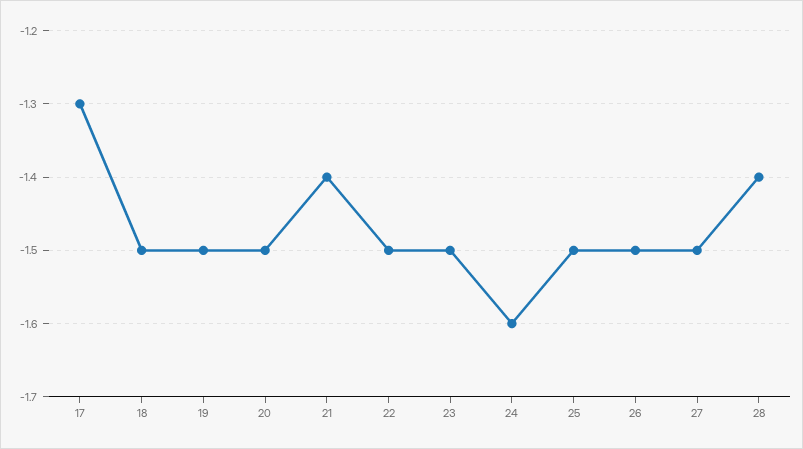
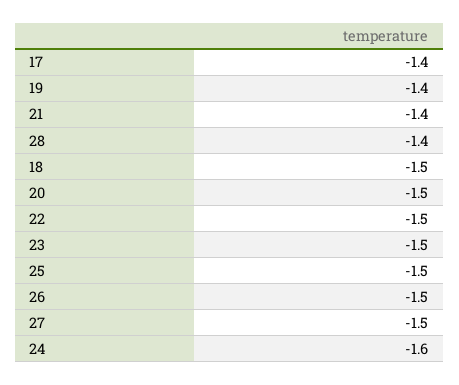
  {
-   "17": -1.3,
+   "17": -1.4,
    "18": -1.5,
-   "19": -1.5,
+   "19": -1.4,
    "20": -1.5,
    "21": -1.4,
    "22": -1.5,
    "23": -1.5,
    "24": -1.6,
    "25": -1.5,
    "26": -1.5,
    "27": -1.5,
    "28": -1.4
  }

